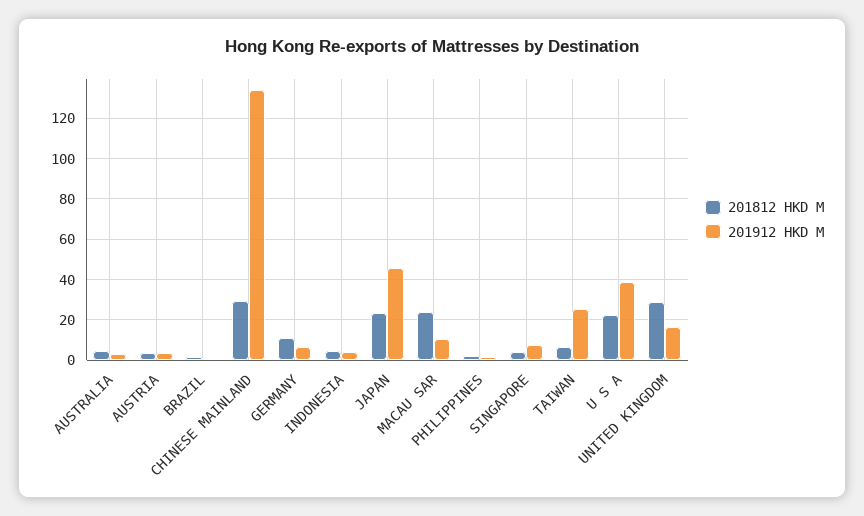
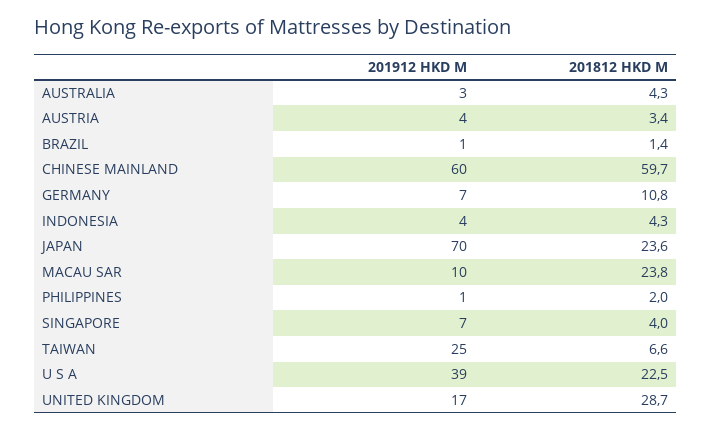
  {
    "201812 HKD M": {
      "AUSTRALIA": 4.3,
      "AUSTRIA": 3.4,
      "BRAZIL": 1.4,
-     "CHINESE MAINLAND": 30,
+     "CHINESE MAINLAND": 59.7,
      "GERMANY": 10.8,
      "INDONESIA": 4.3,
      "JAPAN": 23.6,
      "MACAU SAR": 23.8,
      "PHILIPPINES": 2,
      "SINGAPORE": 4,
      "TAIWAN": 6.6,
      "U S A": 22.5,
      "UNITED KINGDOM": 28.7
    },
    "201912 HKD M": {
      "AUSTRALIA": 3,
      "AUSTRIA": 4,
      "BRAZIL": 1,
-     "CHINESE MAINLAND": 135,
+     "CHINESE MAINLAND": 60,
      "GERMANY": 7,
      "INDONESIA": 4,
-     "JAPAN": 45,
+     "JAPAN": 70,
      "MACAU SAR": 10,
      "PHILIPPINES": 1,
      "SINGAPORE": 7,
      "TAIWAN": 25,
      "U S A": 39,
      "UNITED KINGDOM": 17
    }
  }

